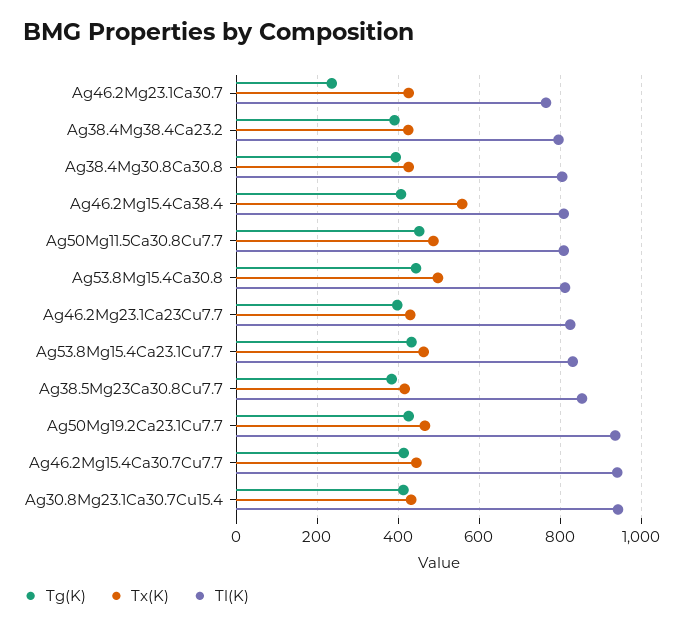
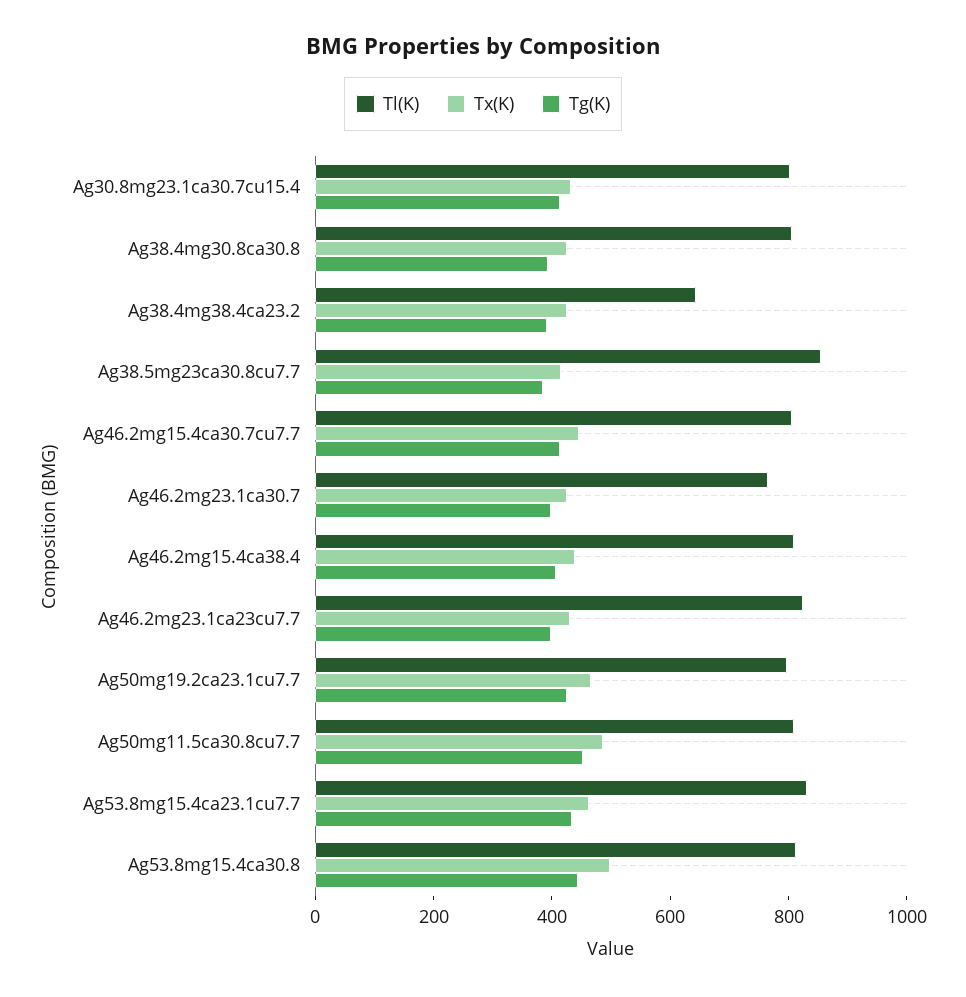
  {
    "Tg(K)": {
-     "Ag46.2Mg23.1Ca30.7": 240,
+     "Ag46.2Mg23.1Ca30.7": 400,
      "Ag38.4Mg38.4Ca23.2": 400,
      "Ag38.4Mg30.8Ca30.8": 400,
      "Ag46.2Mg15.4Ca38.4": 400,
      "Ag50Mg11.5Ca30.8Cu7.7": 460,
      "Ag53.8Mg15.4Ca30.8": 440,
      "Ag46.2Mg23.1Ca23Cu7.7": 400,
      "Ag53.8Mg15.4Ca23.1Cu7.7": 440,
      "Ag38.5Mg23Ca30.8Cu7.7": 380,
      "Ag50Mg19.2Ca23.1Cu7.7": 420,
      "Ag46.2Mg15.4Ca30.7Cu7.7": 420,
      "Ag30.8Mg23.1Ca30.7Cu15.4": 420
    },
    "Tx(K)": {
      "Ag46.2Mg23.1Ca30.7": 420,
      "Ag38.4Mg38.4Ca23.2": 420,
      "Ag38.4Mg30.8Ca30.8": 420,
-     "Ag46.2Mg15.4Ca38.4": 560,
+     "Ag46.2Mg15.4Ca38.4": 450,
      "Ag50Mg11.5Ca30.8Cu7.7": 480,
      "Ag53.8Mg15.4Ca30.8": 500,
      "Ag46.2Mg23.1Ca23Cu7.7": 440,
      "Ag53.8Mg15.4Ca23.1Cu7.7": 460,
      "Ag38.5Mg23Ca30.8Cu7.7": 420,
      "Ag50Mg19.2Ca23.1Cu7.7": 460,
      "Ag46.2Mg15.4Ca30.7Cu7.7": 440,
      "Ag30.8Mg23.1Ca30.7Cu15.4": 440
    },
    "Tl(K)": {
      "Ag46.2Mg23.1Ca30.7": 760,
-     "Ag38.4Mg38.4Ca23.2": 800,
+     "Ag38.4Mg38.4Ca23.2": 650,
      "Ag38.4Mg30.8Ca30.8": 800,
      "Ag46.2Mg15.4Ca38.4": 800,
      "Ag50Mg11.5Ca30.8Cu7.7": 800,
      "Ag53.8Mg15.4Ca30.8": 820,
      "Ag46.2Mg23.1Ca23Cu7.7": 820,
      "Ag53.8Mg15.4Ca23.1Cu7.7": 840,
      "Ag38.5Mg23Ca30.8Cu7.7": 860,
-     "Ag50Mg19.2Ca23.1Cu7.7": 940,
+     "Ag50Mg19.2Ca23.1Cu7.7": 800,
-     "Ag46.2Mg15.4Ca30.7Cu7.7": 940,
+     "Ag46.2Mg15.4Ca30.7Cu7.7": 800,
-     "Ag30.8Mg23.1Ca30.7Cu15.4": 940
+     "Ag30.8Mg23.1Ca30.7Cu15.4": 800
    }
  }

